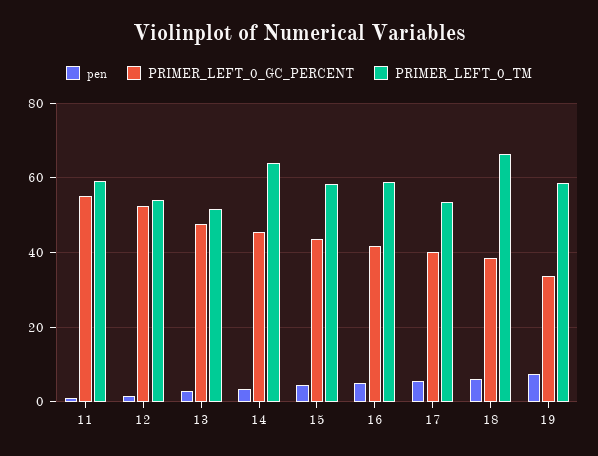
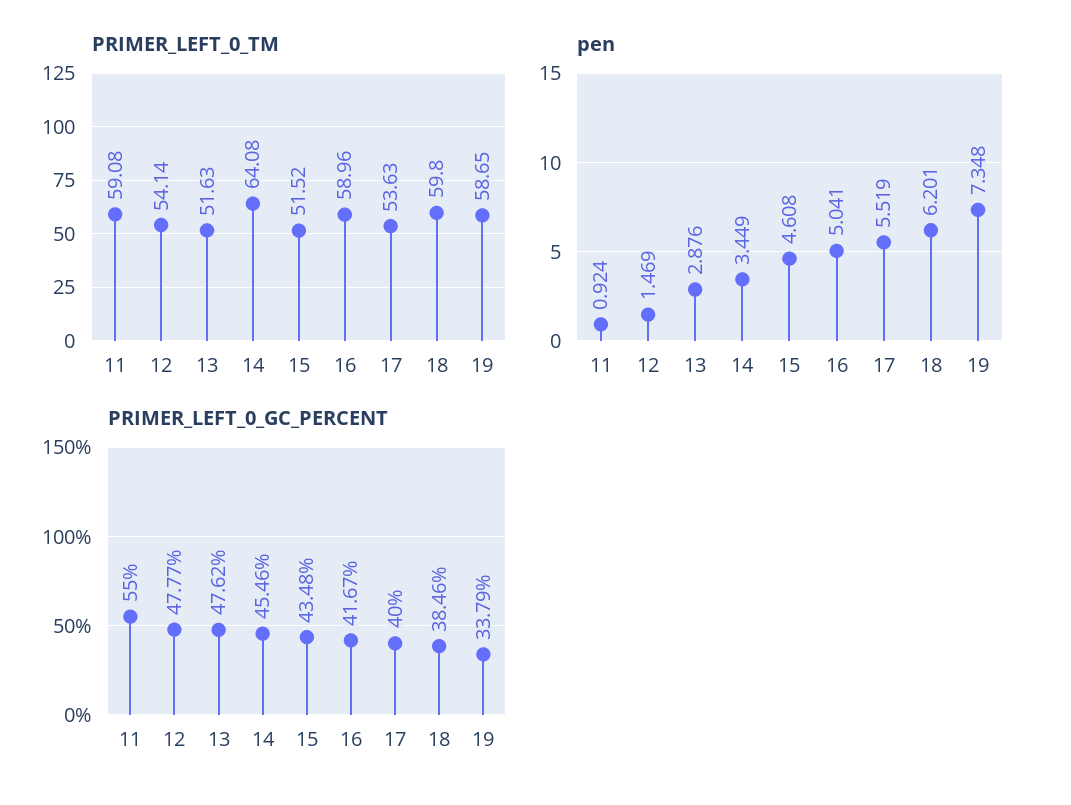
  {
    "pen": {
      "11": 0.924,
      "12": 1.469,
      "13": 2.876,
      "14": 3.449,
      "15": 4.608,
      "16": 5.041,
      "17": 5.519,
      "18": 6.201,
      "19": 7.348
    },
    "PRIMER_LEFT_0_GC_PERCENT": {
      "11": 55,
-     "12": 52,
+     "12": 47.77,
      "13": 47.62,
      "14": 45.46,
      "15": 43.48,
      "16": 41.67,
      "17": 40,
      "18": 38.46,
      "19": 33.79
    },
    "PRIMER_LEFT_0_TM": {
      "11": 59.08,
      "12": 54.14,
      "13": 51.63,
      "14": 64.08,
-     "15": 58,
+     "15": 51.52,
      "16": 58.96,
      "17": 53.63,
-     "18": 66,
+     "18": 59.8,
      "19": 58.65
    }
  }

